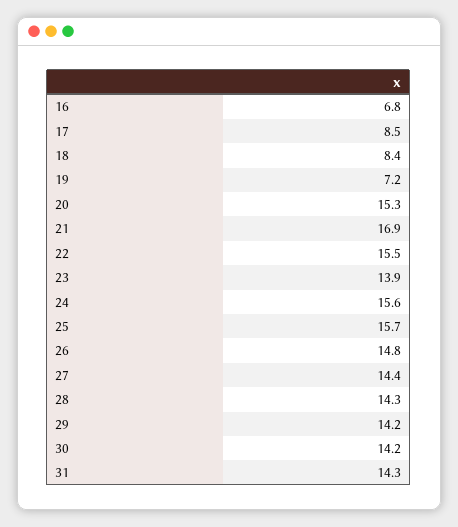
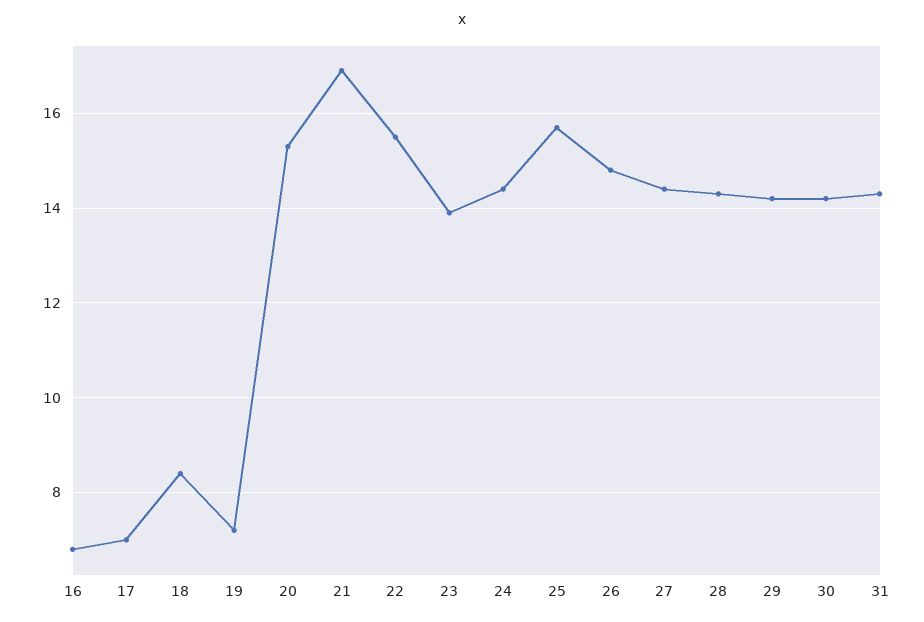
  {
    "16": 6.8,
-   "17": 8.5,
+   "17": 7,
    "18": 8.4,
    "19": 7.2,
    "20": 15.3,
    "21": 16.9,
    "22": 15.5,
    "23": 13.9,
-   "24": 15.6,
+   "24": 14.5,
    "25": 15.7,
    "26": 14.8,
    "27": 14.4,
    "28": 14.3,
    "29": 14.2,
    "30": 14.2,
    "31": 14.3
  }

